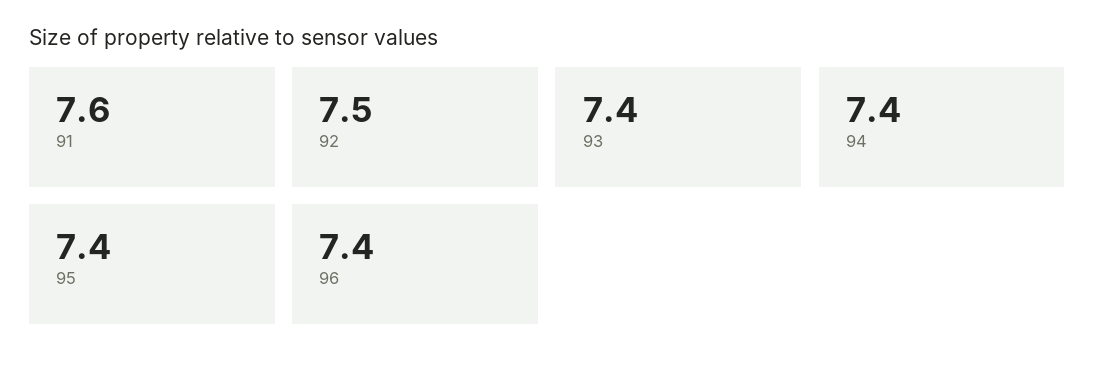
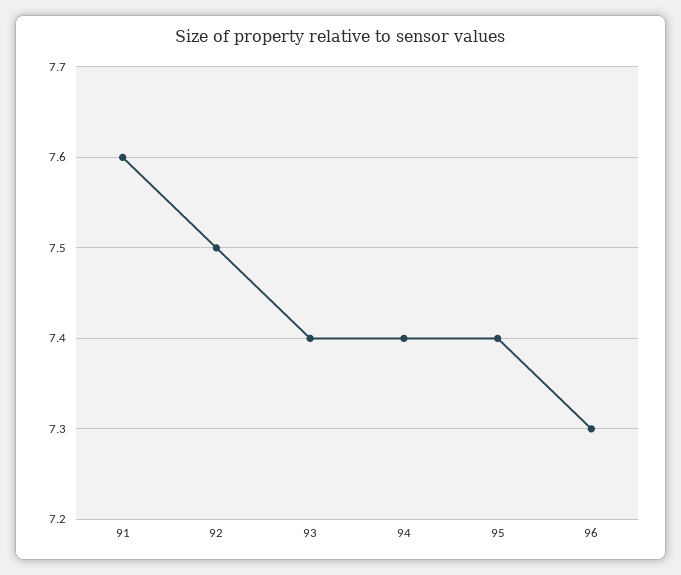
  {
    "91": 7.6,
    "92": 7.5,
    "93": 7.4,
    "94": 7.4,
    "95": 7.4,
-   "96": 7.4
+   "96": 7.3
  }

